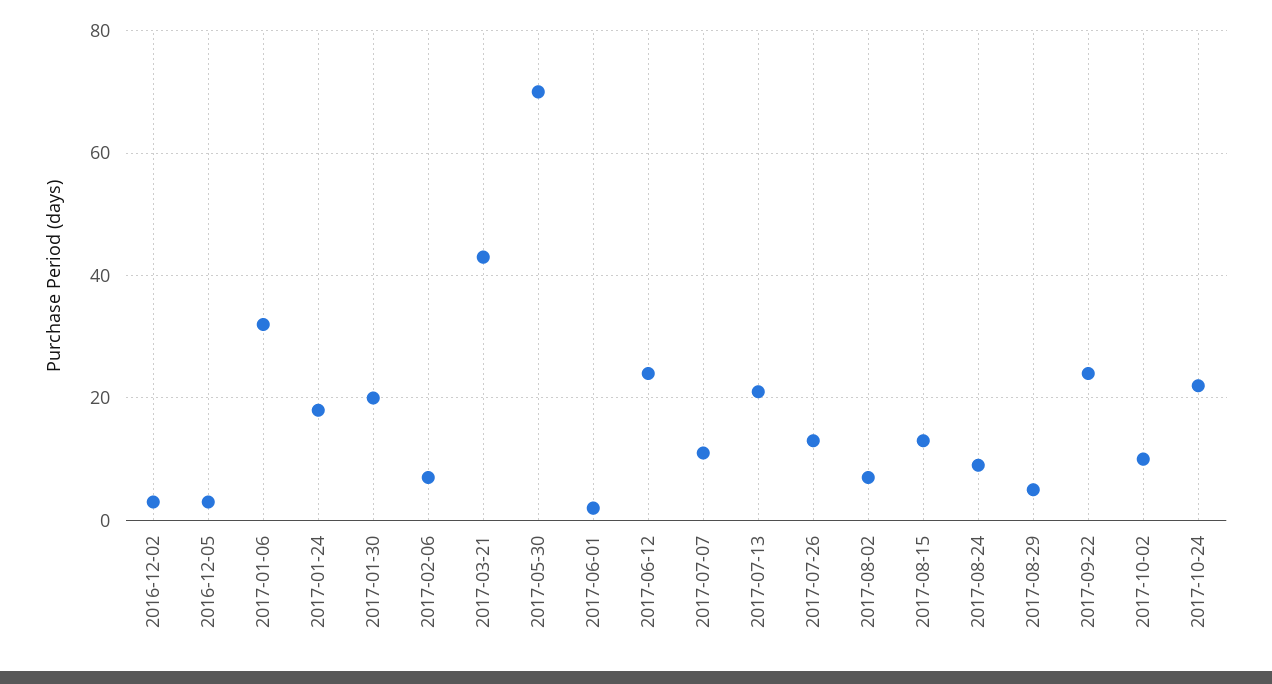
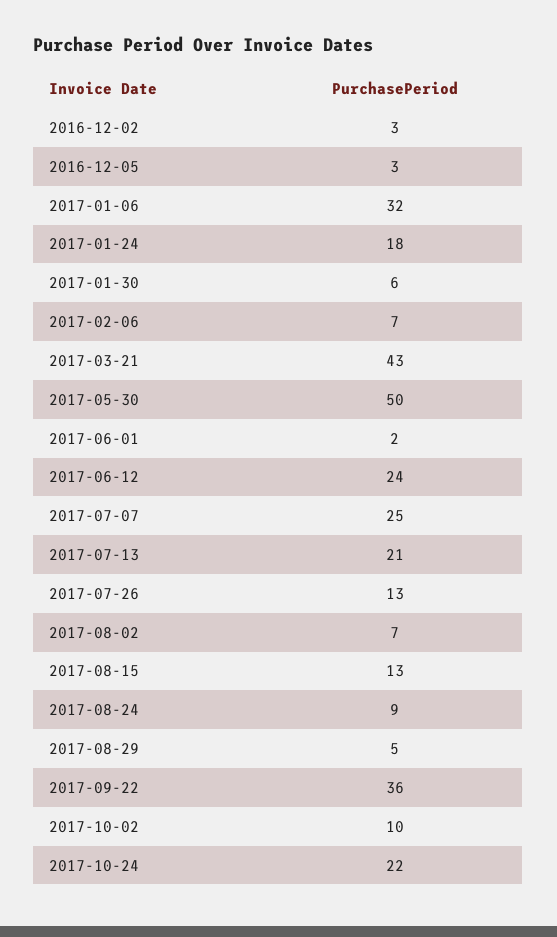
  {
    "2016-12-02": 3,
    "2016-12-05": 3,
    "2017-01-06": 32,
    "2017-01-24": 18,
-   "2017-01-30": 20,
+   "2017-01-30": 6,
    "2017-02-06": 7,
    "2017-03-21": 43,
-   "2017-05-30": 70,
+   "2017-05-30": 50,
    "2017-06-01": 2,
    "2017-06-12": 24,
-   "2017-07-07": 10,
+   "2017-07-07": 25,
    "2017-07-13": 21,
    "2017-07-26": 13,
    "2017-08-02": 7,
    "2017-08-15": 13,
    "2017-08-24": 9,
    "2017-08-29": 5,
-   "2017-09-22": 25,
+   "2017-09-22": 36,
    "2017-10-02": 10,
    "2017-10-24": 22
  }

